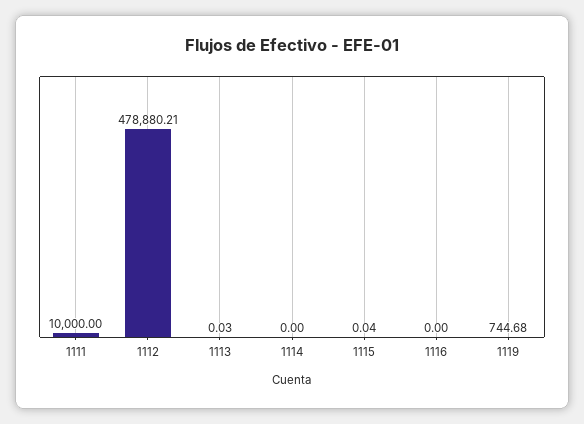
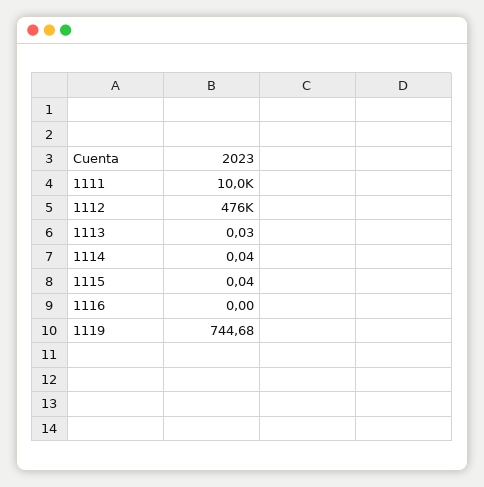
  {
    "1111": 10000,
-   "1112": 478880.21,
+   "1112": 476000,
    "1113": 0.03,
-   "1114": 0,
+   "1114": 0.04,
    "1115": 0.04,
    "1116": 0,
    "1119": 744.68
  }

